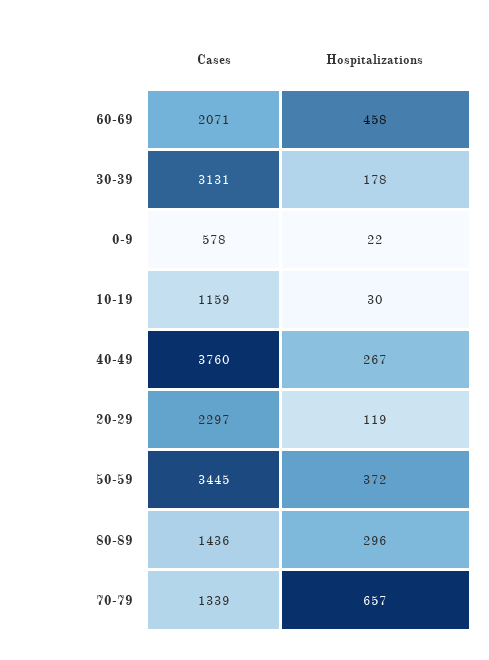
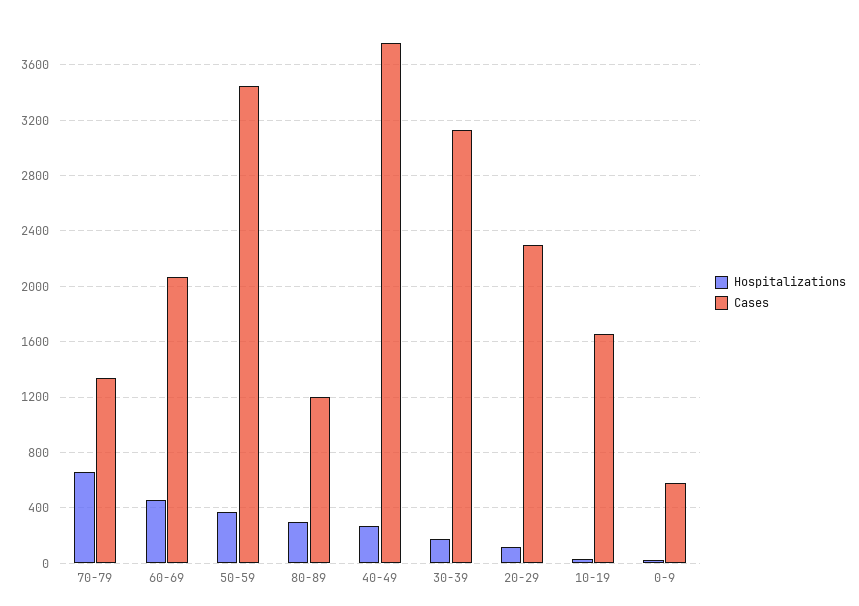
  {
    "Cases": {
      "60-69": 2071,
      "30-39": 3131,
      "0-9": 578,
-     "10-19": 1159,
+     "10-19": 1650,
      "40-49": 3760,
      "20-29": 2297,
      "50-59": 3445,
-     "80-89": 1436,
+     "80-89": 1200,
      "70-79": 1339
    },
    "Hospitalizations": {
      "60-69": 458,
      "30-39": 178,
      "0-9": 22,
      "10-19": 30,
      "40-49": 267,
      "20-29": 119,
      "50-59": 372,
      "80-89": 296,
      "70-79": 657
    }
  }

